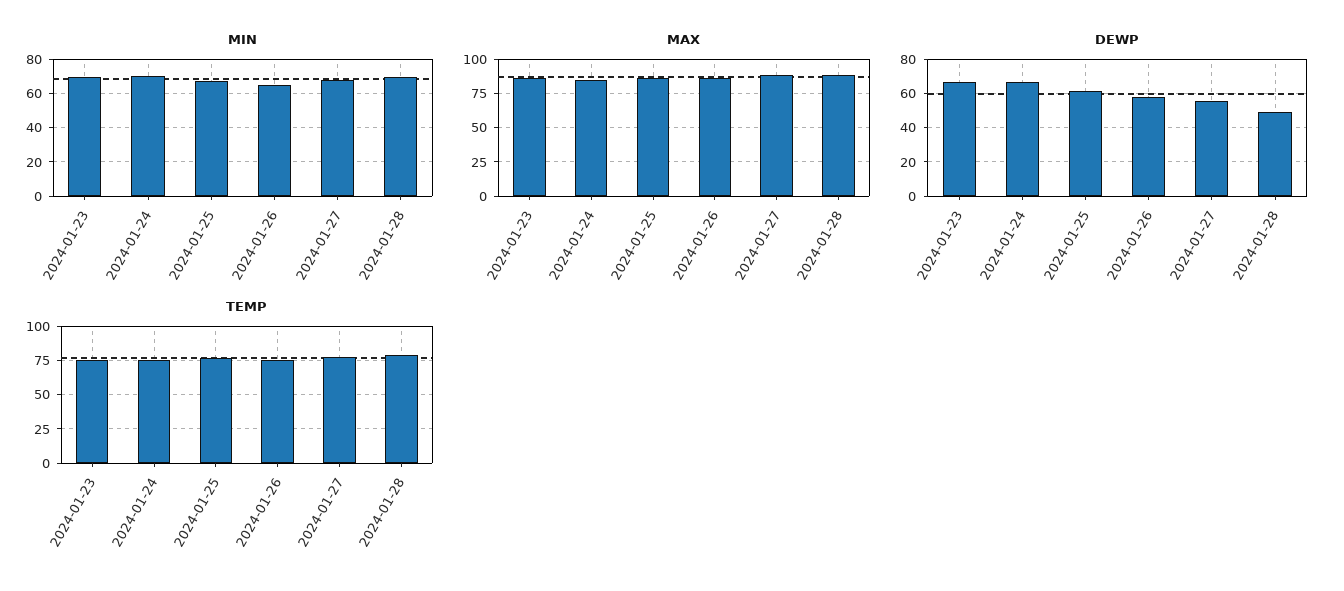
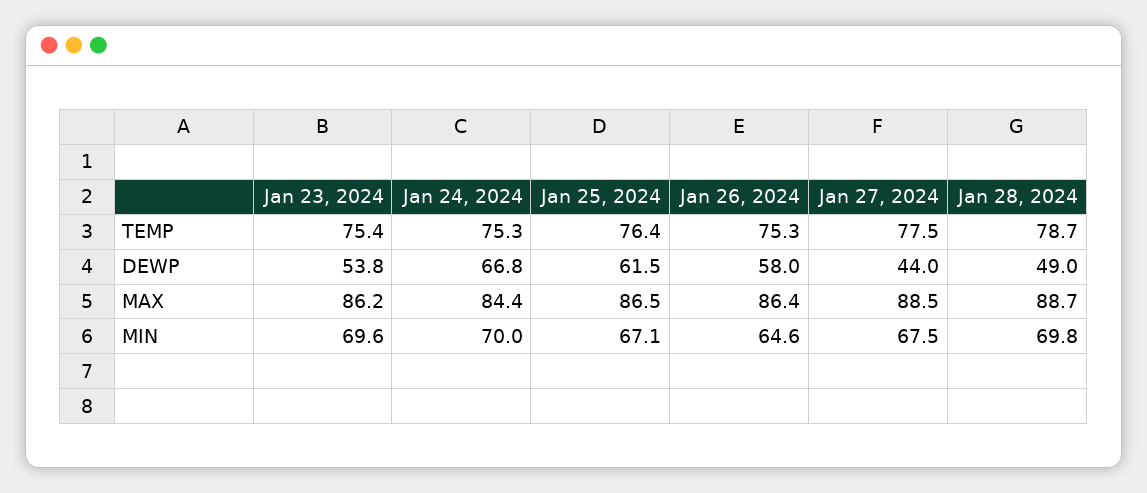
  {
    "MIN": {
      "2024-01-23": 69.6,
      "2024-01-24": 70,
      "2024-01-25": 67.1,
      "2024-01-26": 64.6,
      "2024-01-27": 67.5,
      "2024-01-28": 69.8
    },
    "MAX": {
      "2024-01-23": 86.2,
      "2024-01-24": 84.4,
      "2024-01-25": 86.5,
      "2024-01-26": 86.4,
      "2024-01-27": 88.5,
      "2024-01-28": 88.7
    },
    "DEWP": {
-     "2024-01-23": 65,
+     "2024-01-23": 53.8,
      "2024-01-24": 66.8,
      "2024-01-25": 61.5,
      "2024-01-26": 58,
-     "2024-01-27": 55,
+     "2024-01-27": 44,
      "2024-01-28": 49
    },
    "TEMP": {
      "2024-01-23": 75.4,
      "2024-01-24": 75.3,
      "2024-01-25": 76.4,
      "2024-01-26": 75.3,
      "2024-01-27": 77.5,
      "2024-01-28": 78.7
    }
  }

